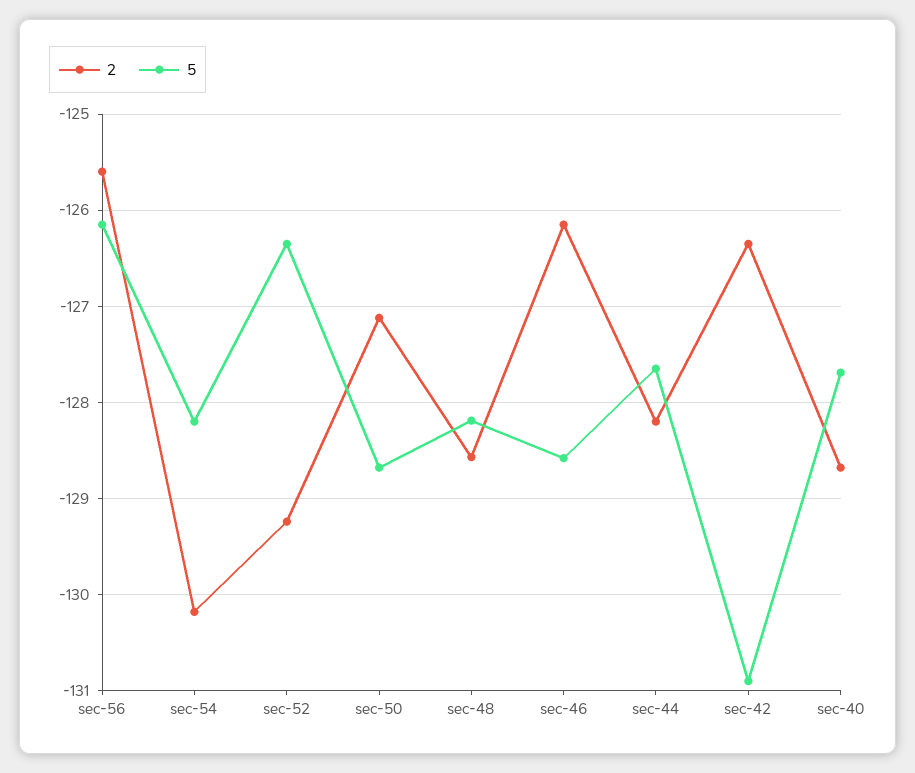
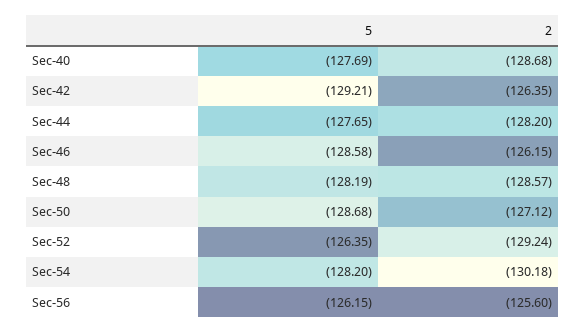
  {
    "2": {
      "sec-56": -125.6,
      "sec-54": -130.18,
      "sec-52": -129.24,
      "sec-50": -127.12,
      "sec-48": -128.57,
      "sec-46": -126.15,
      "sec-44": -128.2,
      "sec-42": -126.35,
      "sec-40": -128.68
    },
    "5": {
      "sec-56": -126.15,
      "sec-54": -128.2,
      "sec-52": -126.35,
      "sec-50": -128.68,
      "sec-48": -128.19,
      "sec-46": -128.58,
      "sec-44": -127.65,
-     "sec-42": -130.9,
+     "sec-42": -129.21,
      "sec-40": -127.69
    }
  }

